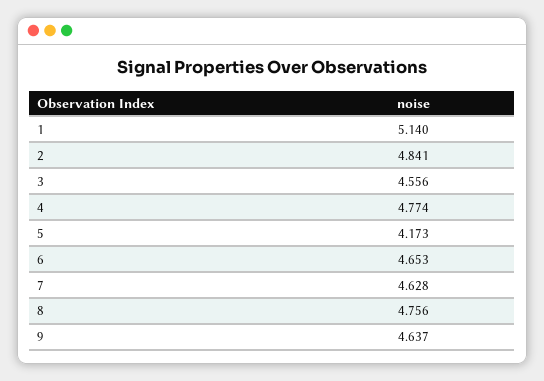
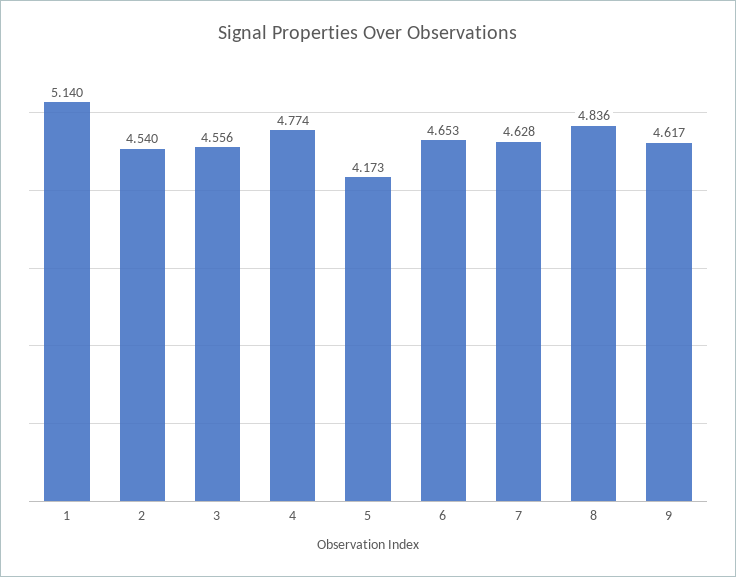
  {
    "1": 5.14,
-   "2": 4.841,
+   "2": 4.54,
    "3": 4.556,
    "4": 4.774,
    "5": 4.173,
    "6": 4.653,
    "7": 4.628,
-   "8": 4.756,
+   "8": 4.836,
-   "9": 4.637
+   "9": 4.617
  }

